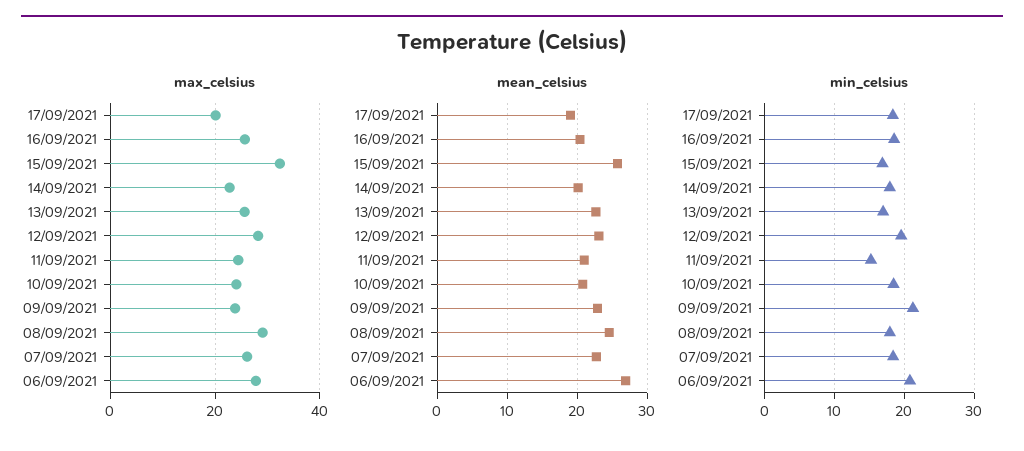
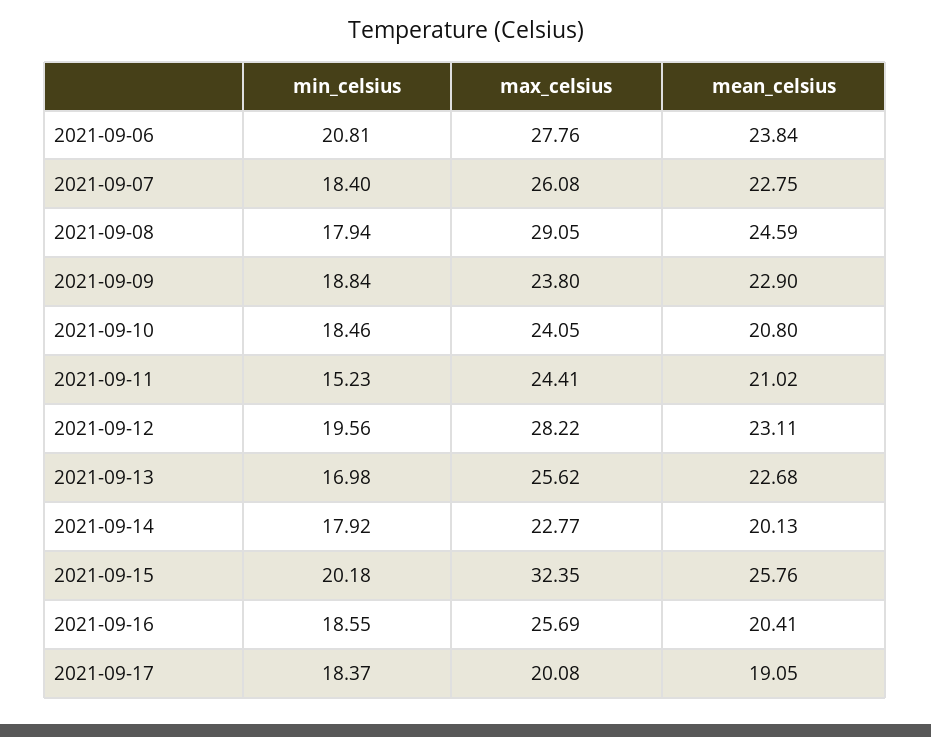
  {
    "max_celsius": {
      "17/09/2021": 20.08,
      "16/09/2021": 25.69,
      "15/09/2021": 32.35,
      "14/09/2021": 22.77,
      "13/09/2021": 25.62,
      "12/09/2021": 28.22,
      "11/09/2021": 24.41,
      "10/09/2021": 24.05,
      "09/09/2021": 23.8,
      "08/09/2021": 29.05,
      "07/09/2021": 26.08,
      "06/09/2021": 27.76
    },
    "mean_celsius": {
      "17/09/2021": 19.05,
      "16/09/2021": 20.41,
      "15/09/2021": 25.76,
      "14/09/2021": 20.13,
      "13/09/2021": 22.68,
      "12/09/2021": 23.11,
      "11/09/2021": 21.02,
      "10/09/2021": 20.8,
      "09/09/2021": 22.9,
      "08/09/2021": 24.59,
      "07/09/2021": 22.75,
-     "06/09/2021": 27
+     "06/09/2021": 23.84
    },
    "min_celsius": {
      "17/09/2021": 18.37,
      "16/09/2021": 18.55,
-     "15/09/2021": 17,
+     "15/09/2021": 20.18,
      "14/09/2021": 17.92,
      "13/09/2021": 16.98,
      "12/09/2021": 19.56,
      "11/09/2021": 15.23,
      "10/09/2021": 18.46,
-     "09/09/2021": 21,
+     "09/09/2021": 18.84,
      "08/09/2021": 17.94,
      "07/09/2021": 18.4,
      "06/09/2021": 20.81
    }
  }

